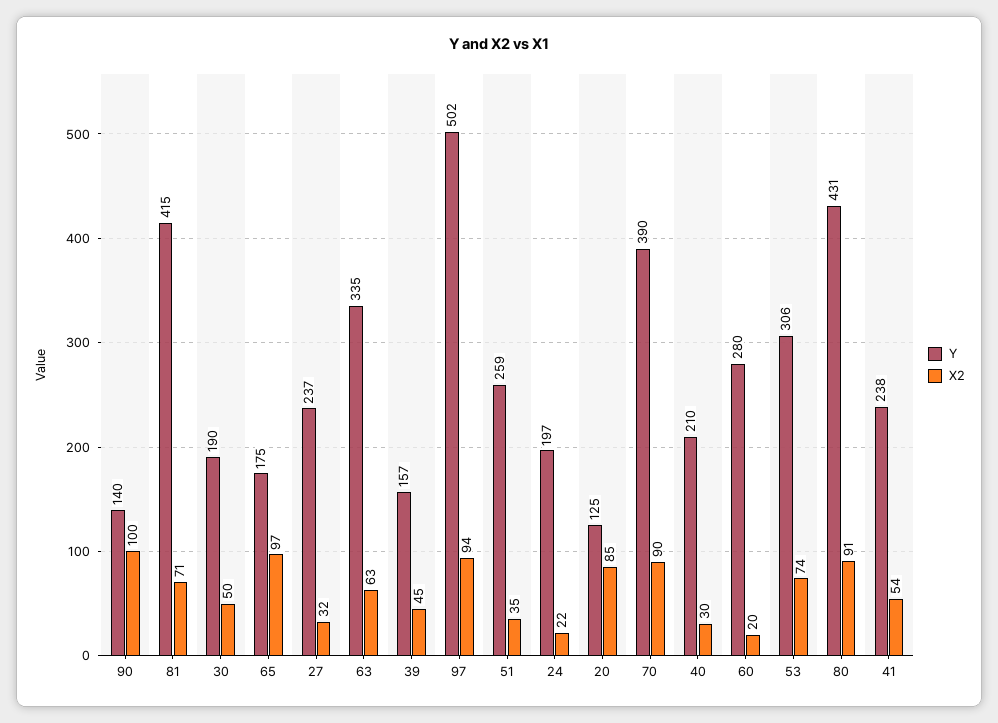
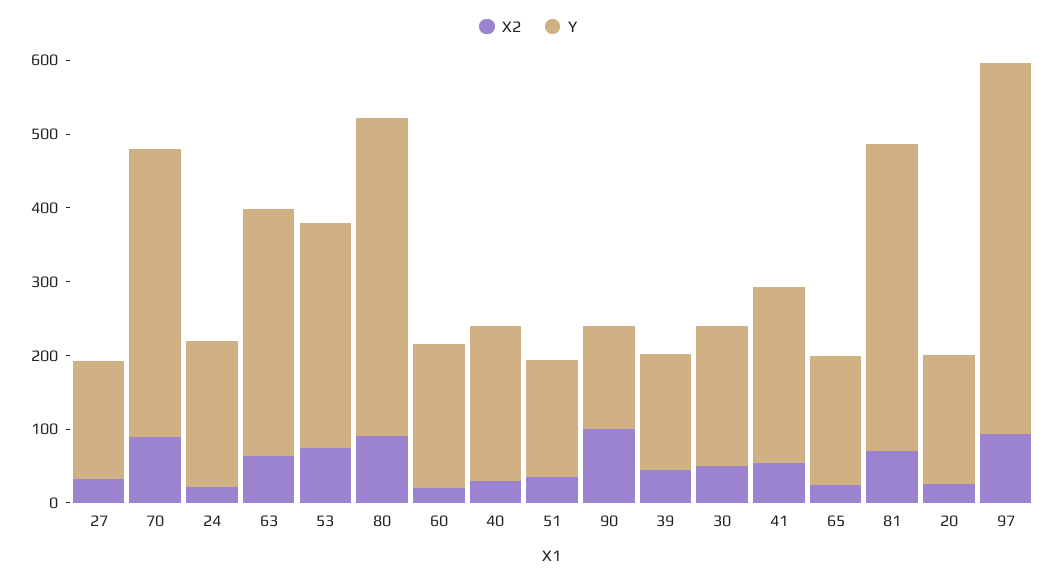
  {
    "Y": {
      "90": 140,
      "81": 415,
      "30": 190,
      "65": 175,
-     "27": 237,
+     "27": 160,
      "63": 335,
      "39": 157,
      "97": 502,
-     "51": 259,
+     "51": 160,
      "24": 197,
-     "20": 125,
+     "20": 180,
      "70": 390,
      "40": 210,
-     "60": 280,
+     "60": 200,
      "53": 306,
      "80": 431,
      "41": 238
    },
    "X2": {
      "90": 100,
      "81": 71,
      "30": 50,
-     "65": 97,
+     "65": 20,
      "27": 32,
      "63": 63,
      "39": 45,
      "97": 94,
      "51": 35,
      "24": 22,
-     "20": 85,
+     "20": 20,
      "70": 90,
      "40": 30,
      "60": 20,
      "53": 74,
      "80": 91,
      "41": 54
    }
  }

